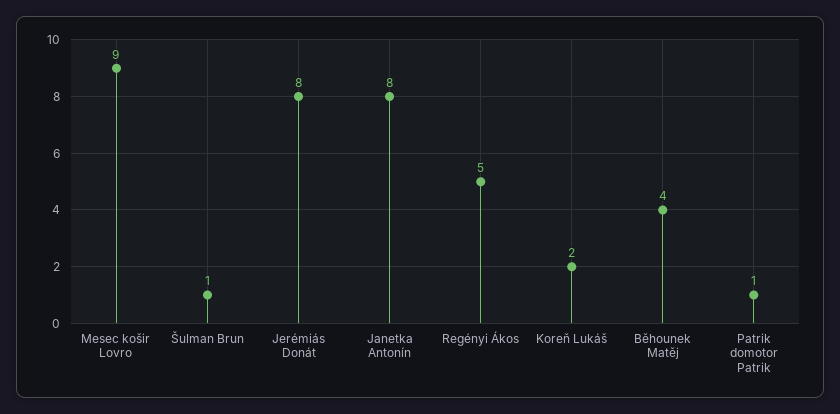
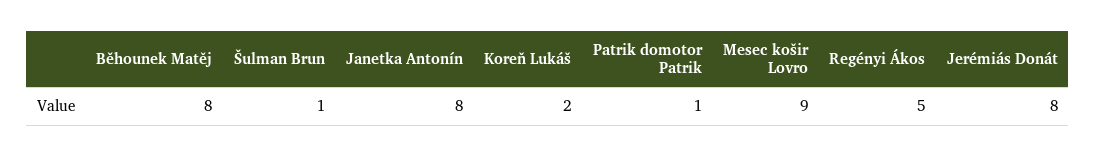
  {
    "Mesec košir Lovro": 9,
    "Šulman Brun": 1,
    "Jerémiás Donát": 8,
    "Janetka Antonín": 8,
    "Regényi Ákos": 5,
    "Koreň Lukáš": 2,
-   "Běhounek Matěj": 4,
+   "Běhounek Matěj": 8,
    "Patrik domotor Patrik": 1
  }

